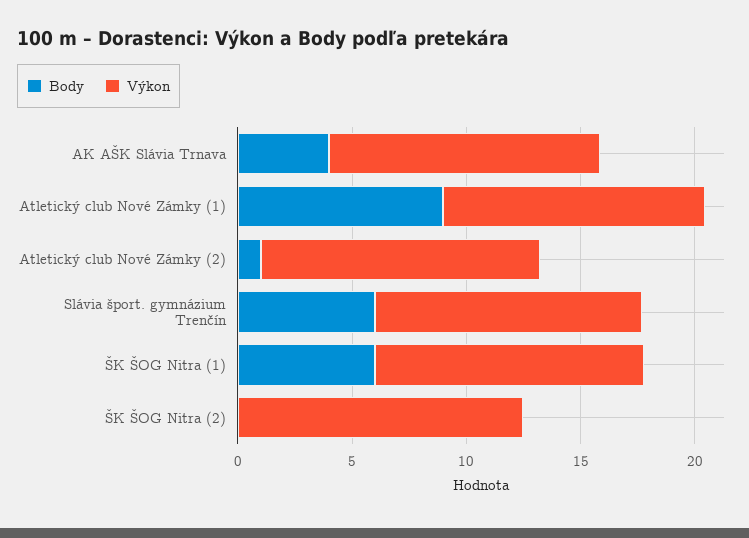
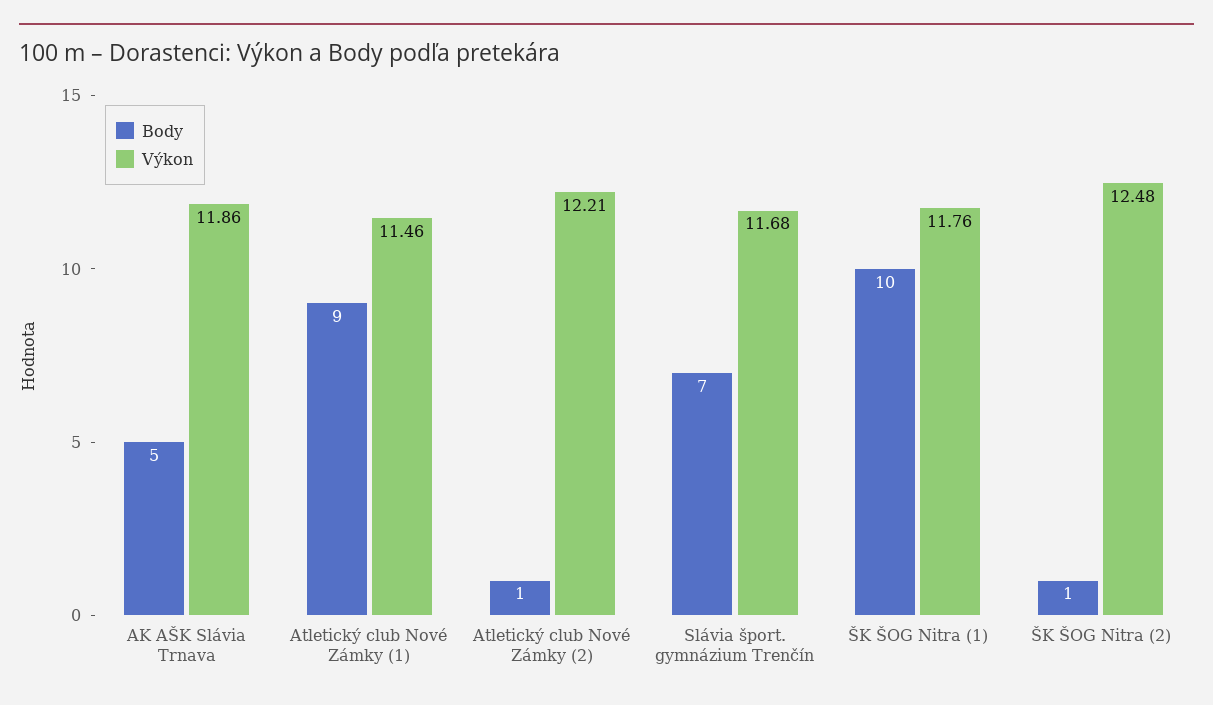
  {
    "Body": {
-     "AK AŠK Slávia Trnava": 4,
+     "AK AŠK Slávia Trnava": 5,
      "Atletický club Nové Zámky (1)": 9,
      "Atletický club Nové Zámky (2)": 1,
-     "Slávia šport. gymnázium Trenčín": 6,
+     "Slávia šport. gymnázium Trenčín": 7,
-     "ŠK ŠOG Nitra (1)": 6,
+     "ŠK ŠOG Nitra (1)": 10,
-     "ŠK ŠOG Nitra (2)": 0
+     "ŠK ŠOG Nitra (2)": 1
    },
    "Výkon": {
      "AK AŠK Slávia Trnava": 11.86,
      "Atletický club Nové Zámky (1)": 11.46,
      "Atletický club Nové Zámky (2)": 12.21,
      "Slávia šport. gymnázium Trenčín": 11.68,
      "ŠK ŠOG Nitra (1)": 11.76,
      "ŠK ŠOG Nitra (2)": 12.48
    }
  }

